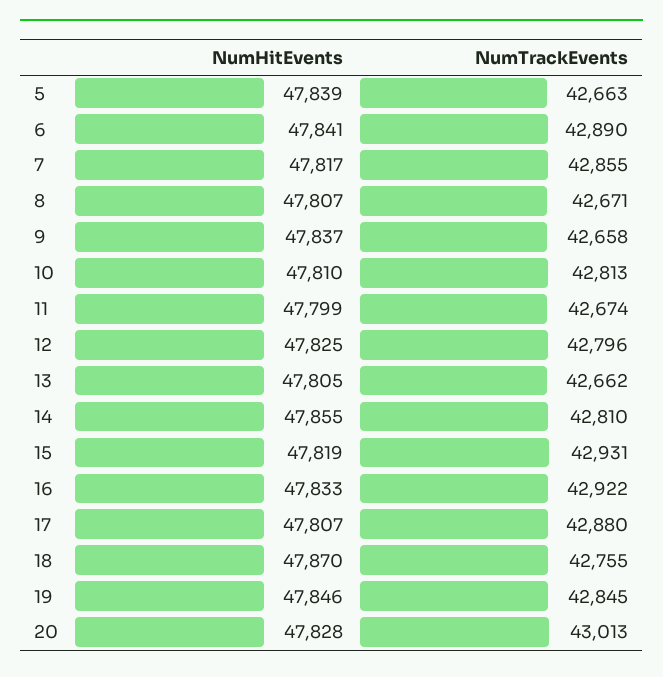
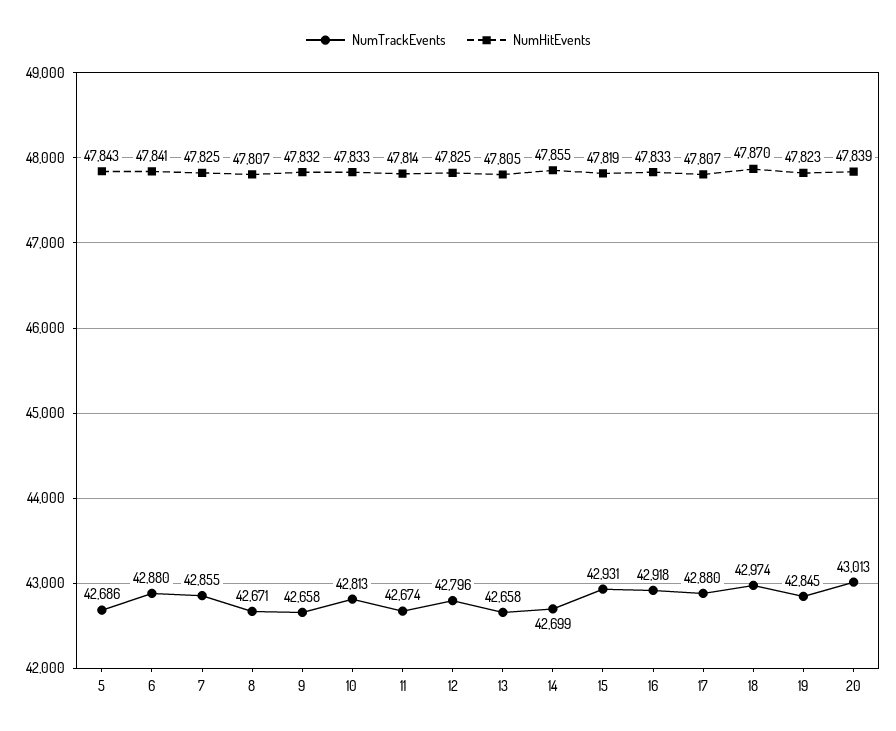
  {
    "NumHitEvents": {
-     "5": 47839,
+     "5": 47843,
      "6": 47841,
-     "7": 47817,
+     "7": 47825,
      "8": 47807,
-     "9": 47837,
+     "9": 47832,
-     "10": 47810,
+     "10": 47833,
-     "11": 47799,
+     "11": 47814,
      "12": 47825,
      "13": 47805,
      "14": 47855,
      "15": 47819,
      "16": 47833,
      "17": 47807,
      "18": 47870,
-     "19": 47846,
+     "19": 47823,
-     "20": 47828
+     "20": 47839
    },
    "NumTrackEvents": {
-     "5": 42663,
+     "5": 42686,
-     "6": 42890,
+     "6": 42880,
      "7": 42855,
      "8": 42671,
      "9": 42658,
      "10": 42813,
      "11": 42674,
      "12": 42796,
-     "13": 42662,
+     "13": 42658,
-     "14": 42810,
+     "14": 42699,
      "15": 42931,
-     "16": 42922,
+     "16": 42918,
      "17": 42880,
-     "18": 42755,
+     "18": 42974,
      "19": 42845,
      "20": 43013
    }
  }

